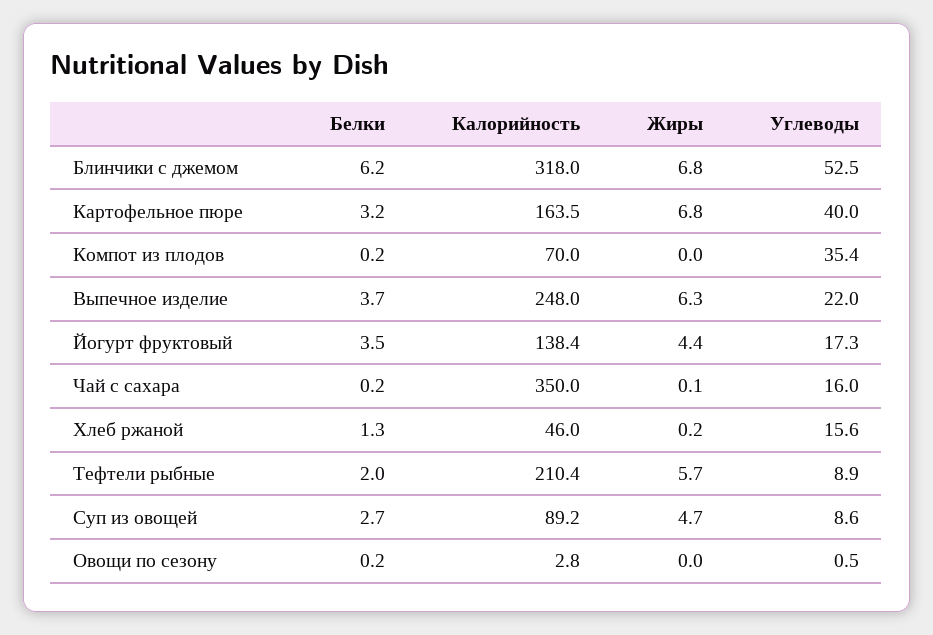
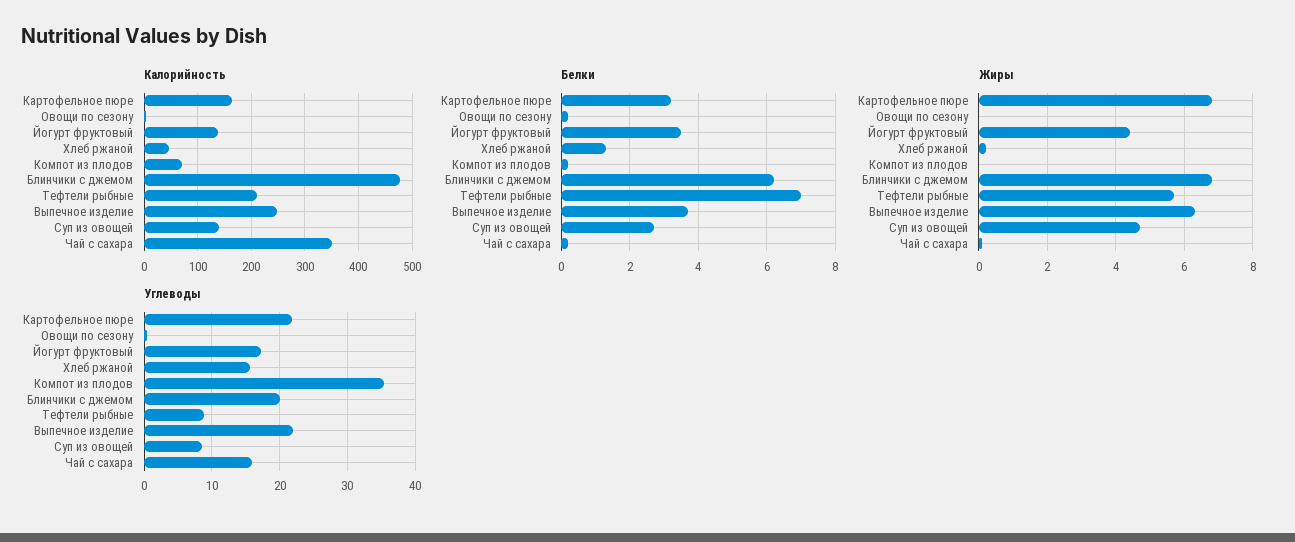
  {
    "Белки": {
      "Блинчики с джемом": 6.2,
      "Картофельное пюре": 3.2,
      "Компот из плодов": 0.2,
      "Выпечное изделие": 3.7,
      "Йогурт фруктовый": 3.5,
      "Чай с сахара": 0.2,
      "Хлеб ржаной": 1.3,
-     "Тефтели рыбные": 2,
+     "Тефтели рыбные": 7,
      "Суп из овощей": 2.7,
      "Овощи по сезону": 0.2
    },
    "Калорийность": {
-     "Блинчики с джемом": 318,
+     "Блинчики с джемом": 480,
      "Картофельное пюре": 163.5,
      "Компот из плодов": 70,
      "Выпечное изделие": 248,
      "Йогурт фруктовый": 138.4,
      "Чай с сахара": 350,
      "Хлеб ржаной": 46,
      "Тефтели рыбные": 210.4,
-     "Суп из овощей": 89.2,
+     "Суп из овощей": 140,
      "Овощи по сезону": 2.8
    },
    "Жиры": {
      "Блинчики с джемом": 6.8,
      "Картофельное пюре": 6.8,
      "Компот из плодов": 0,
      "Выпечное изделие": 6.3,
      "Йогурт фруктовый": 4.4,
      "Чай с сахара": 0.1,
      "Хлеб ржаной": 0.2,
      "Тефтели рыбные": 5.7,
      "Суп из овощей": 4.7,
      "Овощи по сезону": 0
    },
    "Углеводы": {
-     "Блинчики с джемом": 52.5,
+     "Блинчики с джемом": 20,
-     "Картофельное пюре": 40,
+     "Картофельное пюре": 22,
      "Компот из плодов": 35.4,
      "Выпечное изделие": 22,
      "Йогурт фруктовый": 17.3,
      "Чай с сахара": 16,
      "Хлеб ржаной": 15.6,
      "Тефтели рыбные": 8.9,
      "Суп из овощей": 8.6,
      "Овощи по сезону": 0.5
    }
  }

